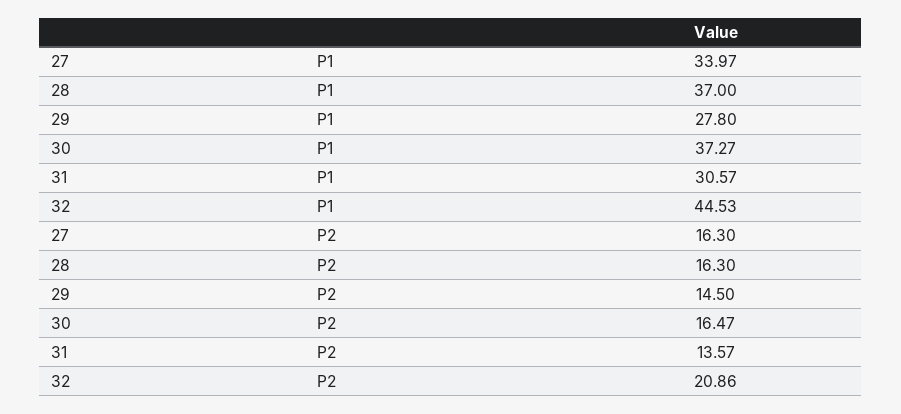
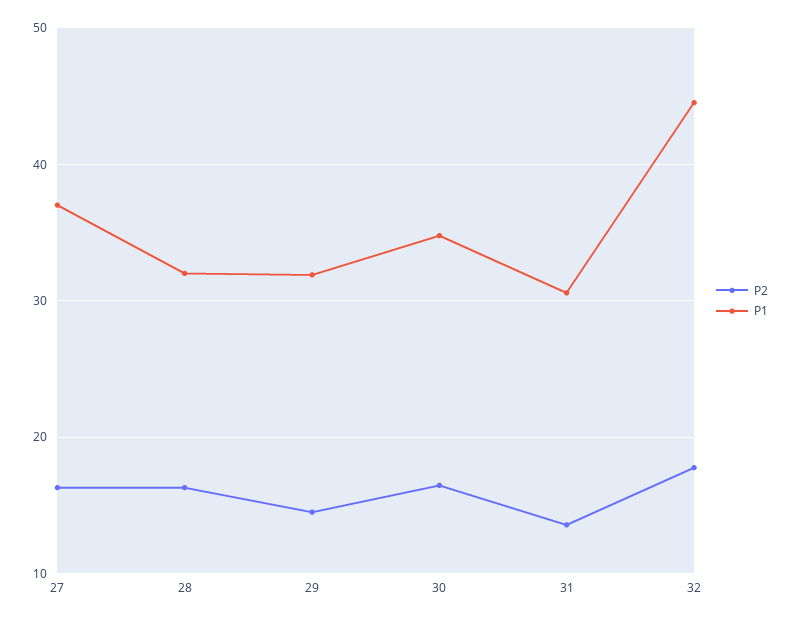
  {
    "P1": {
-     "27": 33.97,
+     "27": 37,
-     "28": 37,
+     "28": 32,
-     "29": 27.8,
+     "29": 32,
-     "30": 37.27,
+     "30": 35,
      "31": 30.57,
      "32": 44.53
    },
    "P2": {
      "27": 16.3,
      "28": 16.3,
      "29": 14.5,
      "30": 16.47,
      "31": 13.57,
-     "32": 20.86
+     "32": 18
    }
  }

